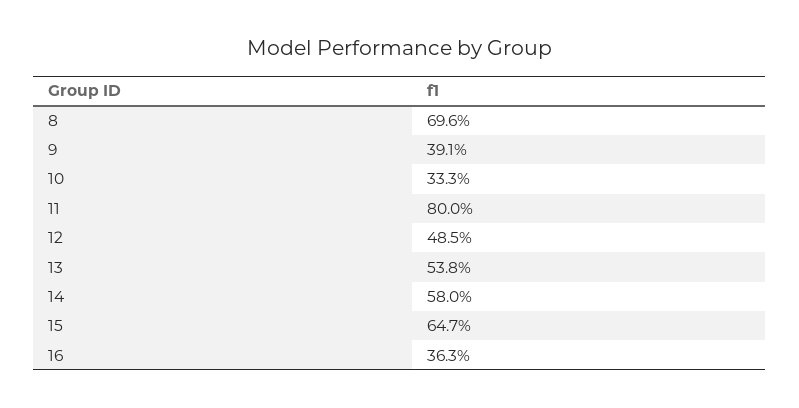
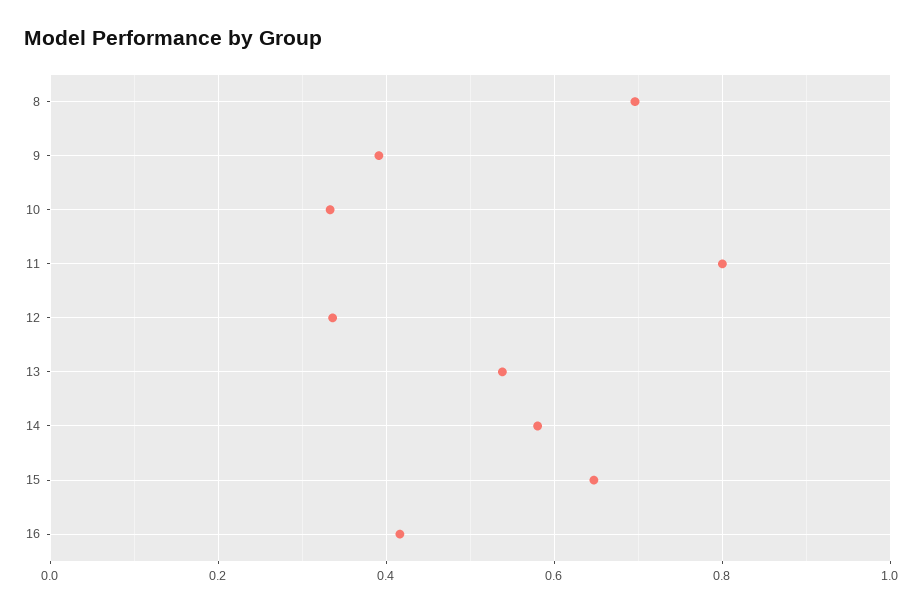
  {
    "8": 0.696,
    "9": 0.391,
    "10": 0.333,
    "11": 0.8,
-   "12": 0.485,
+   "12": 0.34,
    "13": 0.538,
    "14": 0.58,
    "15": 0.647,
-   "16": 0.363
+   "16": 0.42
  }

